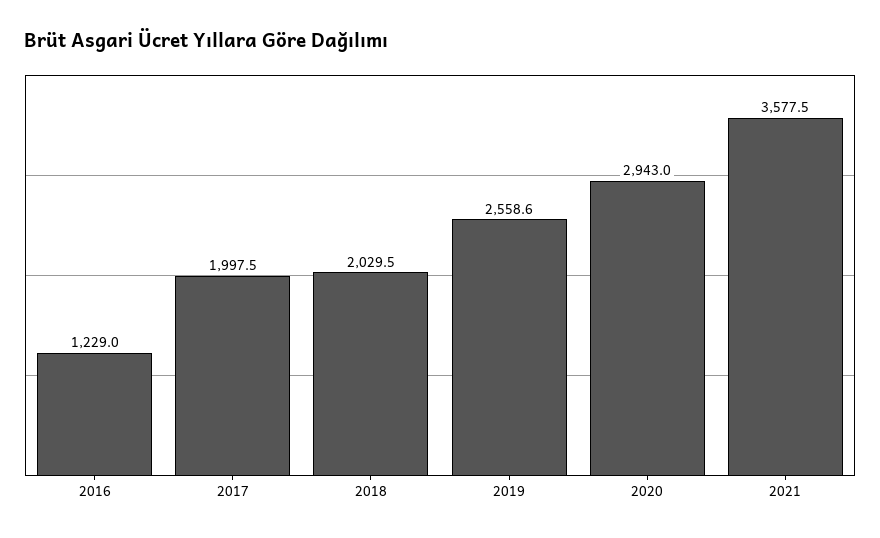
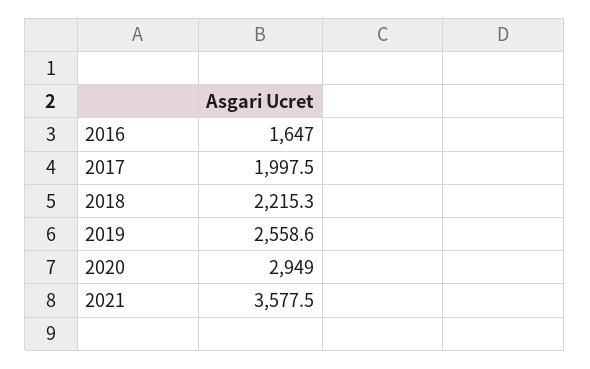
  {
-   "2016": 1229,
+   "2016": 1647,
    "2017": 1997.5,
-   "2018": 2029.5,
+   "2018": 2215.3,
    "2019": 2558.6,
-   "2020": 2943,
+   "2020": 2949,
    "2021": 3577.5
  }

